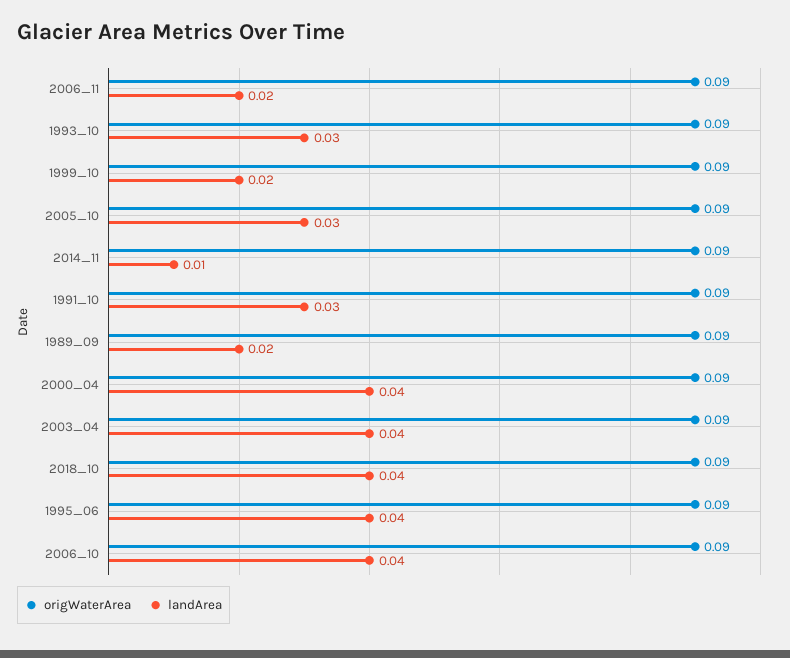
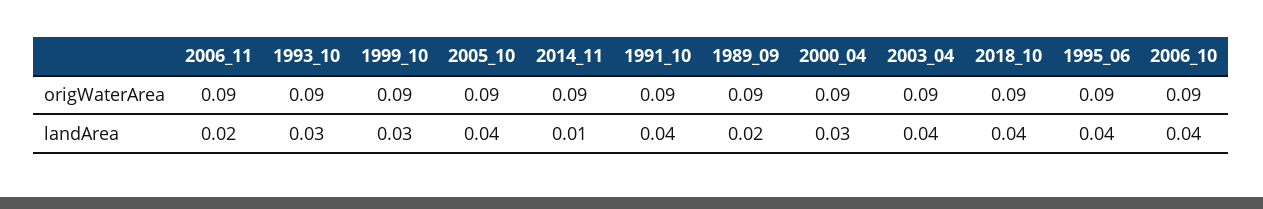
  {
    "origWaterArea": {
      "2006_11": 0.09,
      "1993_10": 0.09,
      "1999_10": 0.09,
      "2005_10": 0.09,
      "2014_11": 0.09,
      "1991_10": 0.09,
      "1989_09": 0.09,
      "2000_04": 0.09,
      "2003_04": 0.09,
      "2018_10": 0.09,
      "1995_06": 0.09,
      "2006_10": 0.09
    },
    "landArea": {
      "2006_11": 0.02,
      "1993_10": 0.03,
-     "1999_10": 0.02,
+     "1999_10": 0.03,
-     "2005_10": 0.03,
+     "2005_10": 0.04,
      "2014_11": 0.01,
-     "1991_10": 0.03,
+     "1991_10": 0.04,
      "1989_09": 0.02,
-     "2000_04": 0.04,
+     "2000_04": 0.03,
      "2003_04": 0.04,
      "2018_10": 0.04,
      "1995_06": 0.04,
      "2006_10": 0.04
    }
  }

